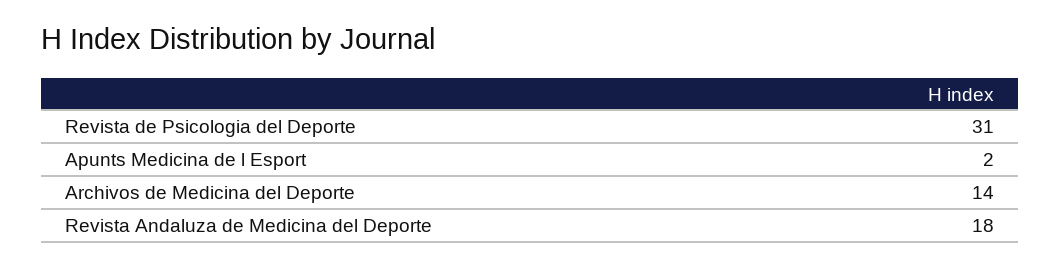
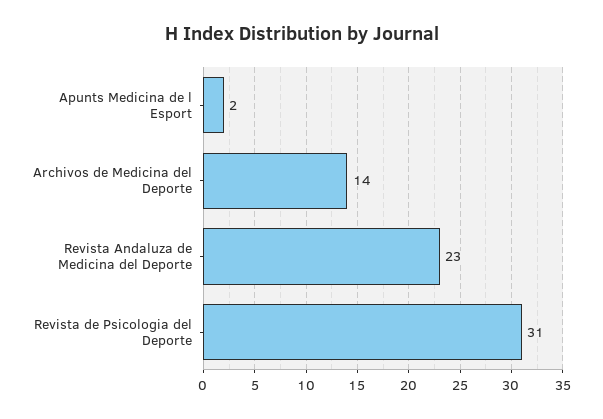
  {
    "Revista de Psicologia del Deporte": 31,
    "Apunts Medicina de l Esport": 2,
    "Archivos de Medicina del Deporte": 14,
-   "Revista Andaluza de Medicina del Deporte": 18
+   "Revista Andaluza de Medicina del Deporte": 23
  }

